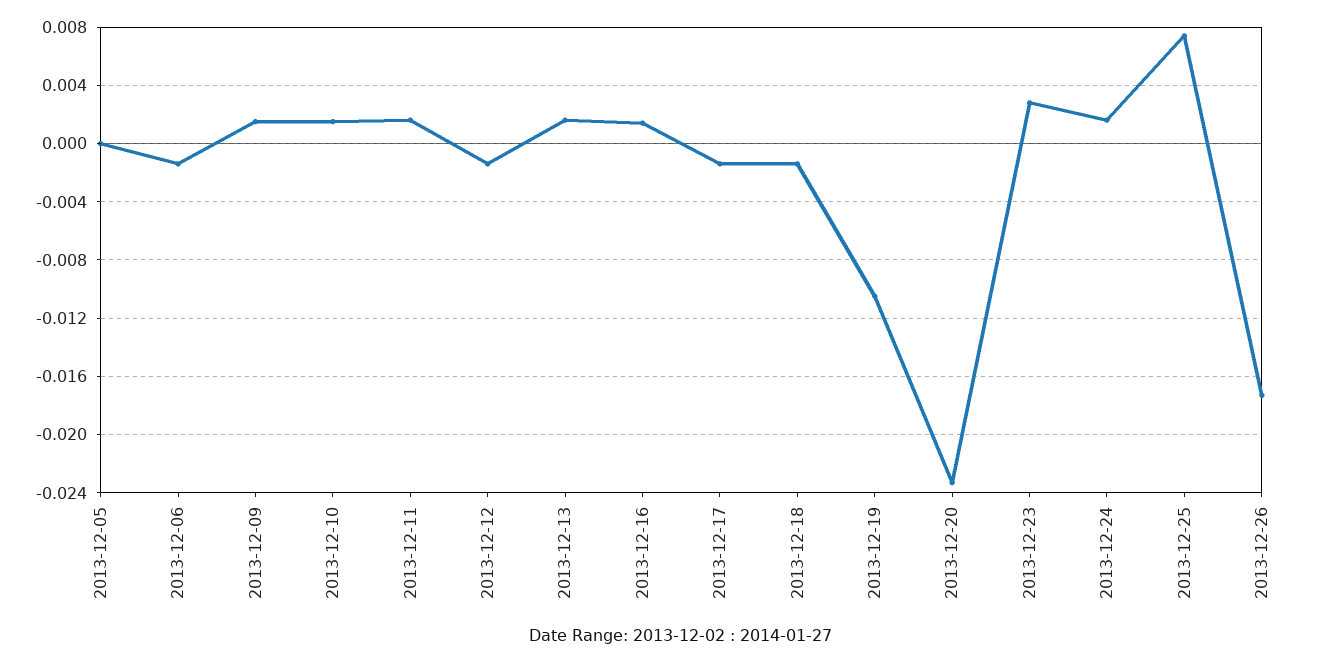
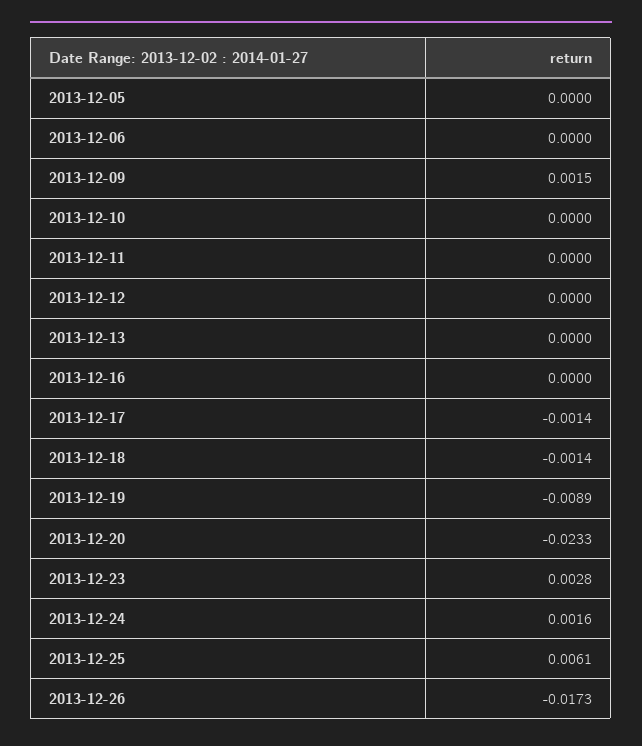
  {
    "2013-12-05": 0,
-   "2013-12-06": -0.0015,
+   "2013-12-06": 0,
    "2013-12-09": 0.0015,
-   "2013-12-10": 0.0015,
+   "2013-12-10": 0,
-   "2013-12-11": 0.0015,
+   "2013-12-11": 0,
-   "2013-12-12": -0.0015,
+   "2013-12-12": 0,
-   "2013-12-13": 0.0015,
+   "2013-12-13": 0,
-   "2013-12-16": 0.0015,
+   "2013-12-16": 0,
    "2013-12-17": -0.0014,
    "2013-12-18": -0.0014,
-   "2013-12-19": -0.0105,
+   "2013-12-19": -0.0089,
    "2013-12-20": -0.0233,
    "2013-12-23": 0.0028,
    "2013-12-24": 0.0016,
-   "2013-12-25": 0.0075,
+   "2013-12-25": 0.0061,
    "2013-12-26": -0.0173
  }

